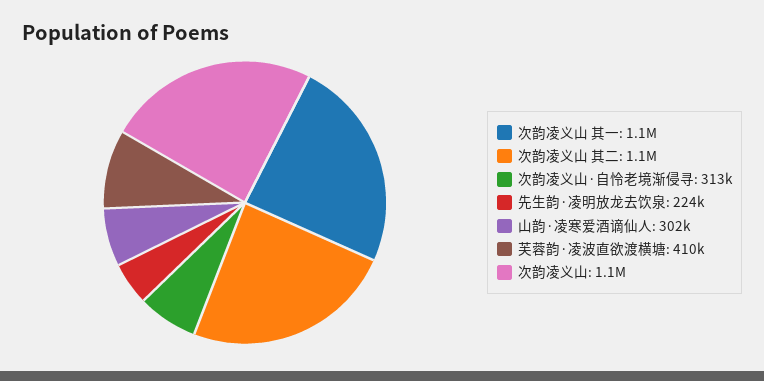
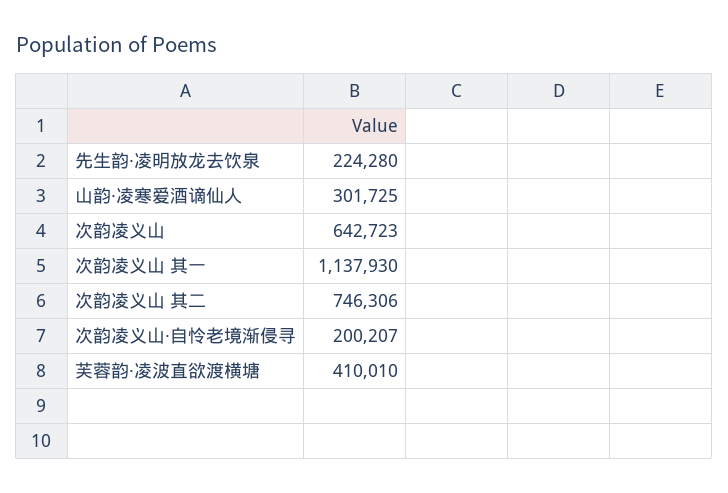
  {
    "次韵凌义山 其一": 1137930,
-   "次韵凌义山 其二": 1100000,
+   "次韵凌义山 其二": 746306,
-   "次韵凌义山·自怜老境渐侵寻": 313000,
+   "次韵凌义山·自怜老境渐侵寻": 200207,
    "先生韵·凌明放龙去饮泉": 224280,
    "山韵·凌寒爱酒谪仙人": 301725,
    "芙蓉韵·凌波直欲渡横塘": 410010,
-   "次韵凌义山": 1100000
+   "次韵凌义山": 642723
  }

